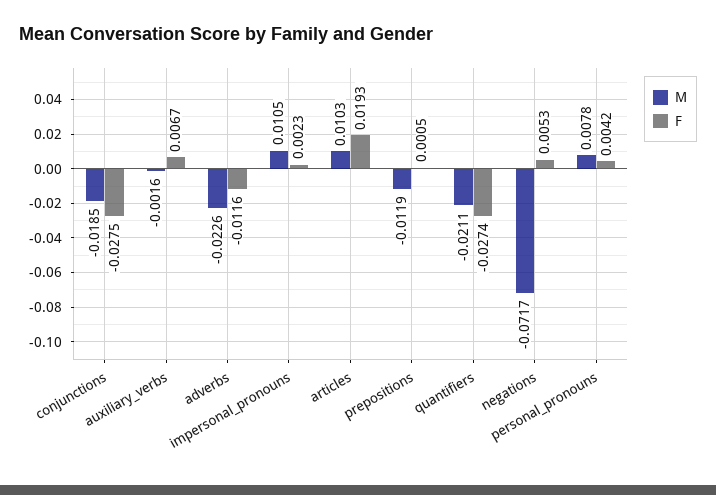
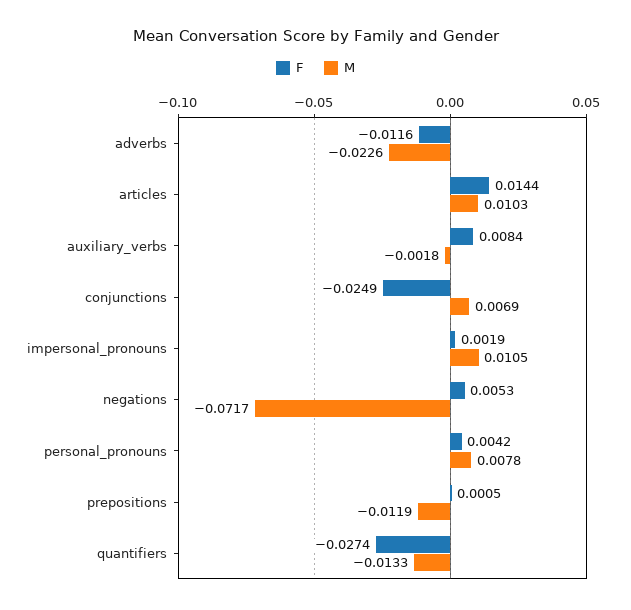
  {
    "M": {
-     "conjunctions": -0.0185,
+     "conjunctions": 0.0069,
-     "auxiliary_verbs": -0.0016,
+     "auxiliary_verbs": -0.0018,
      "adverbs": -0.0226,
      "impersonal_pronouns": 0.0105,
      "articles": 0.0103,
      "prepositions": -0.0119,
-     "quantifiers": -0.0211,
+     "quantifiers": -0.0133,
      "negations": -0.0717,
      "personal_pronouns": 0.0078
    },
    "F": {
-     "conjunctions": -0.0275,
+     "conjunctions": -0.0249,
-     "auxiliary_verbs": 0.0067,
+     "auxiliary_verbs": 0.0084,
      "adverbs": -0.0116,
-     "impersonal_pronouns": 0.0023,
+     "impersonal_pronouns": 0.0019,
-     "articles": 0.0193,
+     "articles": 0.0144,
      "prepositions": 0.0005,
      "quantifiers": -0.0274,
      "negations": 0.0053,
      "personal_pronouns": 0.0042
    }
  }

